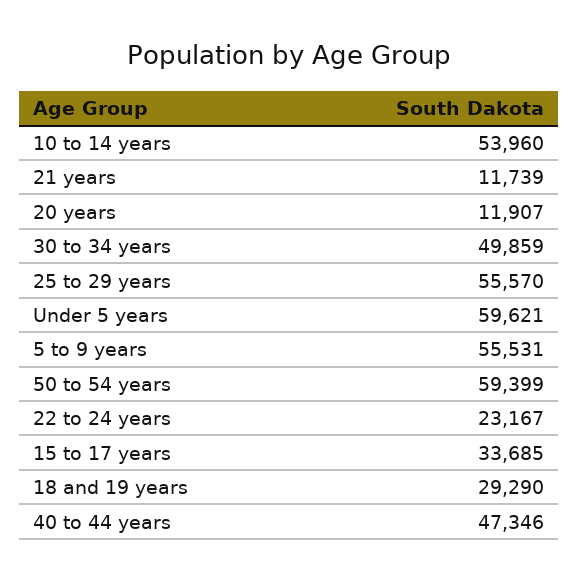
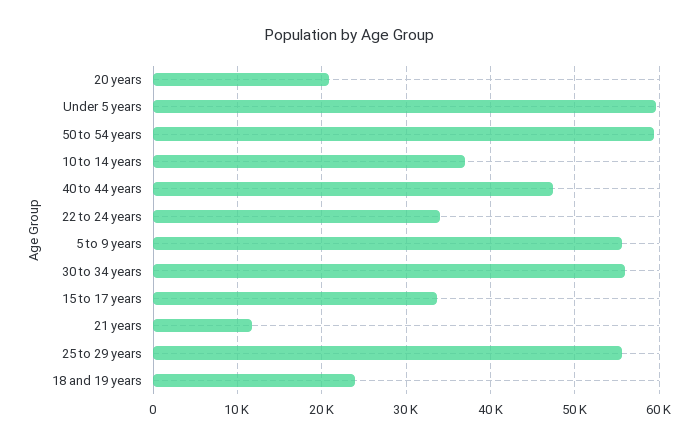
  {
-   "10 to 14 years": 53960,
+   "10 to 14 years": 37000,
    "21 years": 11739,
-   "20 years": 11907,
+   "20 years": 21000,
-   "30 to 34 years": 49859,
+   "30 to 34 years": 56000,
    "25 to 29 years": 55570,
    "Under 5 years": 59621,
    "5 to 9 years": 55531,
    "50 to 54 years": 59399,
-   "22 to 24 years": 23167,
+   "22 to 24 years": 34000,
    "15 to 17 years": 33685,
-   "18 and 19 years": 29290,
+   "18 and 19 years": 24000,
    "40 to 44 years": 47346
  }

